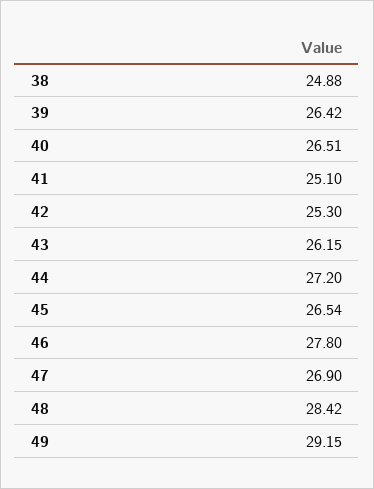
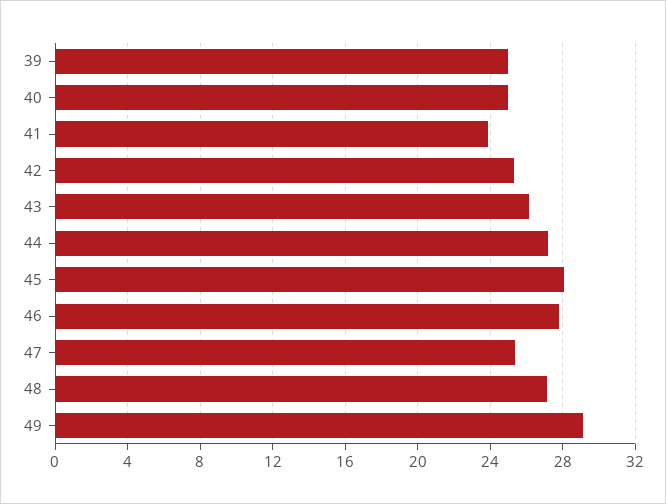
  {
-   "38": 24.88,
-   "39": 26.42,
+   "39": 25,
-   "40": 26.51,
+   "40": 25,
-   "41": 25.1,
+   "41": 24,
    "42": 25.3,
    "43": 26.15,
    "44": 27.2,
-   "45": 26.54,
+   "45": 28,
    "46": 27.8,
-   "47": 26.9,
+   "47": 25.5,
-   "48": 28.42,
+   "48": 27,
    "49": 29.15
  }

